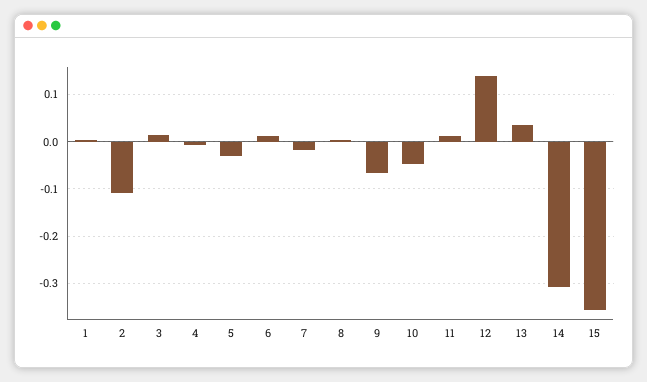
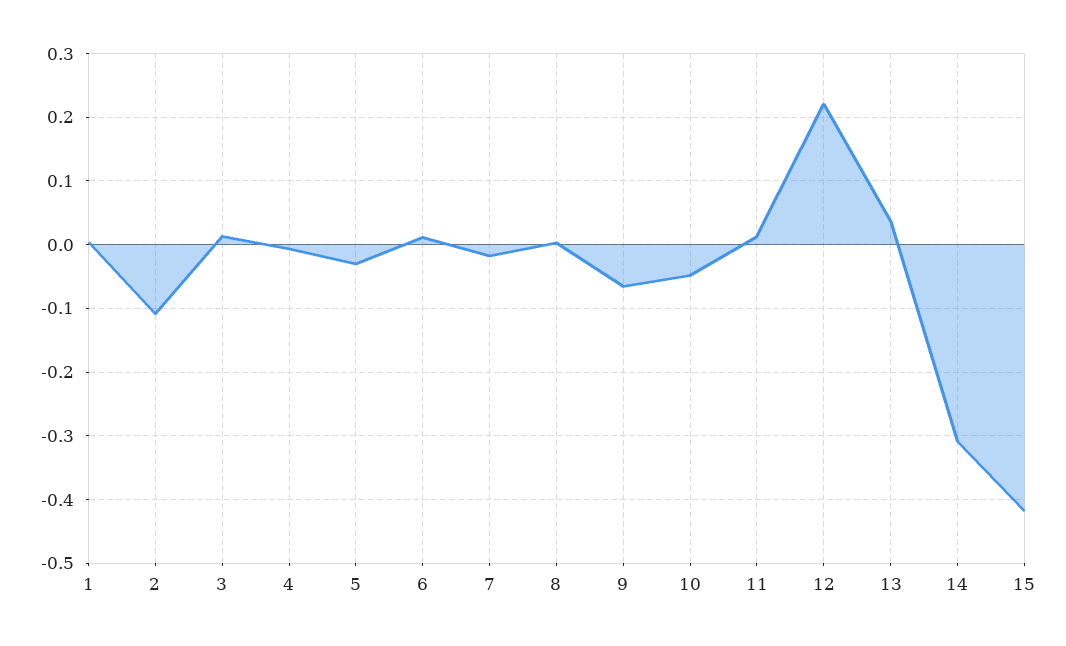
  {
    "1": 0,
    "2": -0.11,
    "3": 0.01,
    "4": -0.01,
    "5": -0.03,
    "6": 0.01,
    "7": -0.02,
    "8": 0,
    "9": -0.07,
    "10": -0.05,
    "11": 0.01,
-   "12": 0.14,
+   "12": 0.22,
    "13": 0.04,
    "14": -0.31,
-   "15": -0.36
+   "15": -0.42
  }

